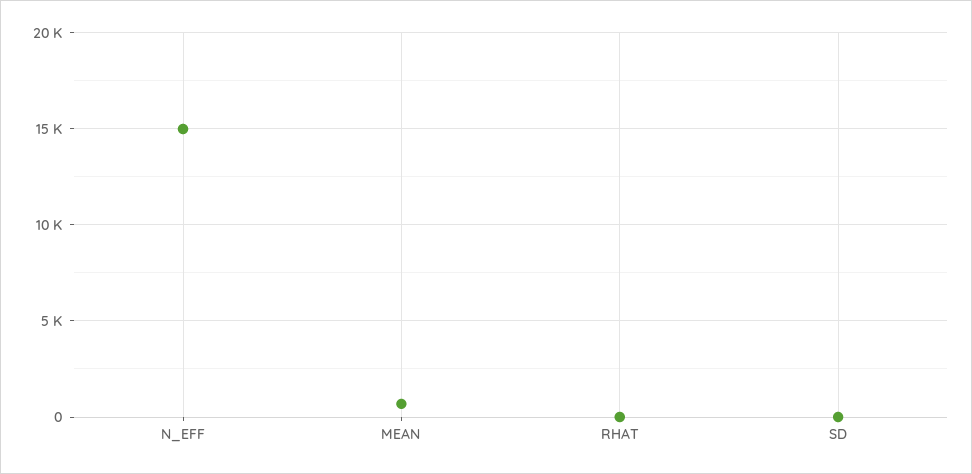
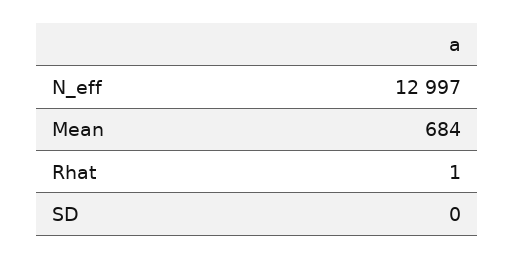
  {
-   "N_EFF": 15000,
+   "N_EFF": 12997,
    "MEAN": 684,
    "RHAT": 1,
    "SD": 0
  }

